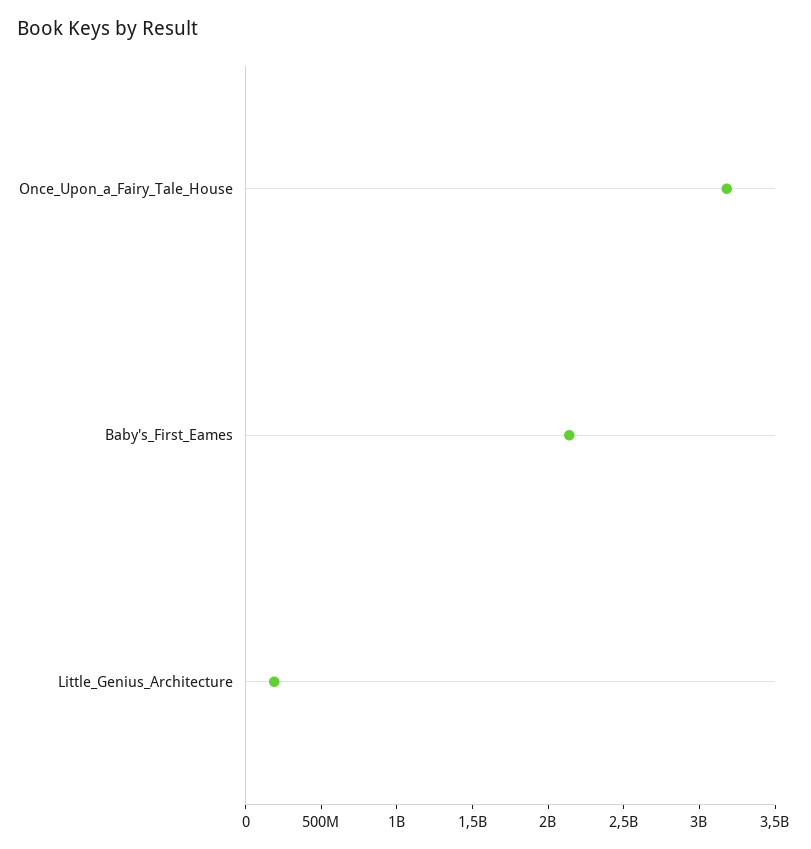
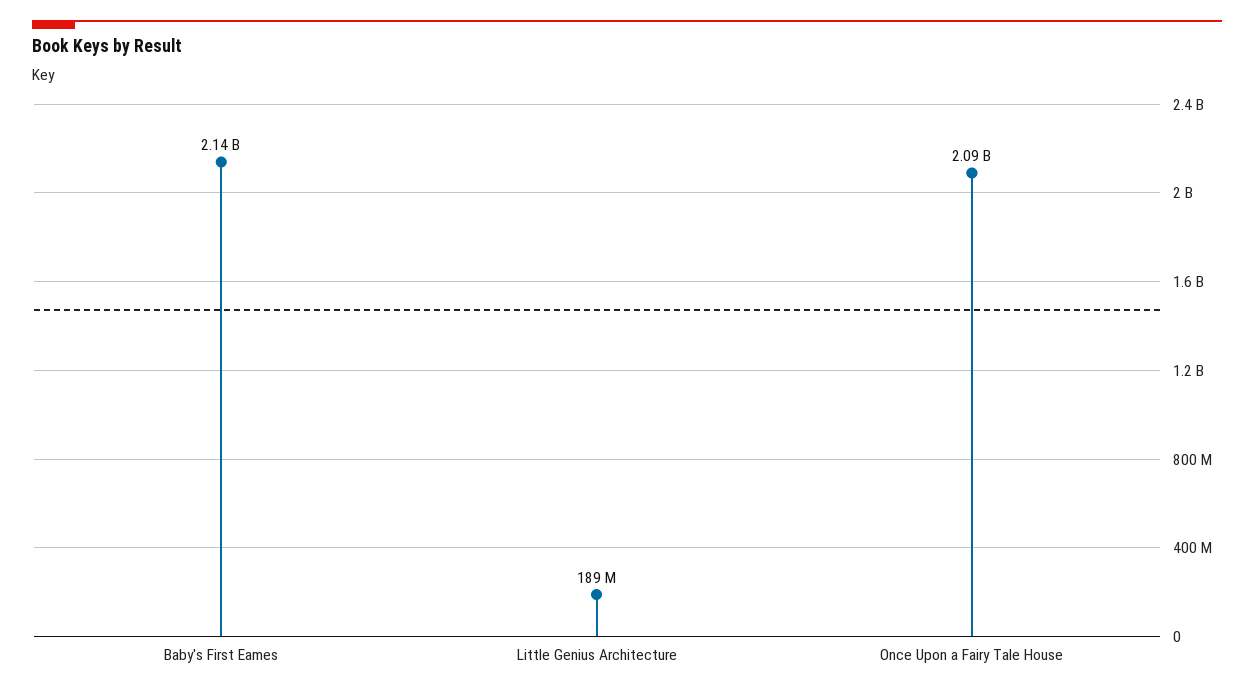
  {
-   "Once_Upon_a_Fairy_Tale_House": 3200000000,
+   "Once_Upon_a_Fairy_Tale_House": 2090000000,
    "Baby's_First_Eames": 2140000000,
    "Little_Genius_Architecture": 189000000
  }

